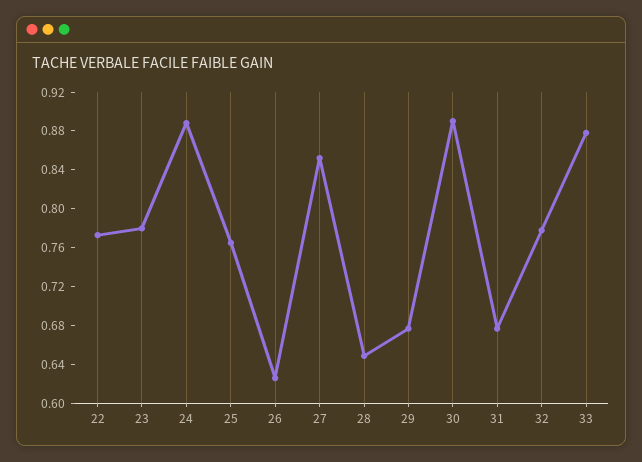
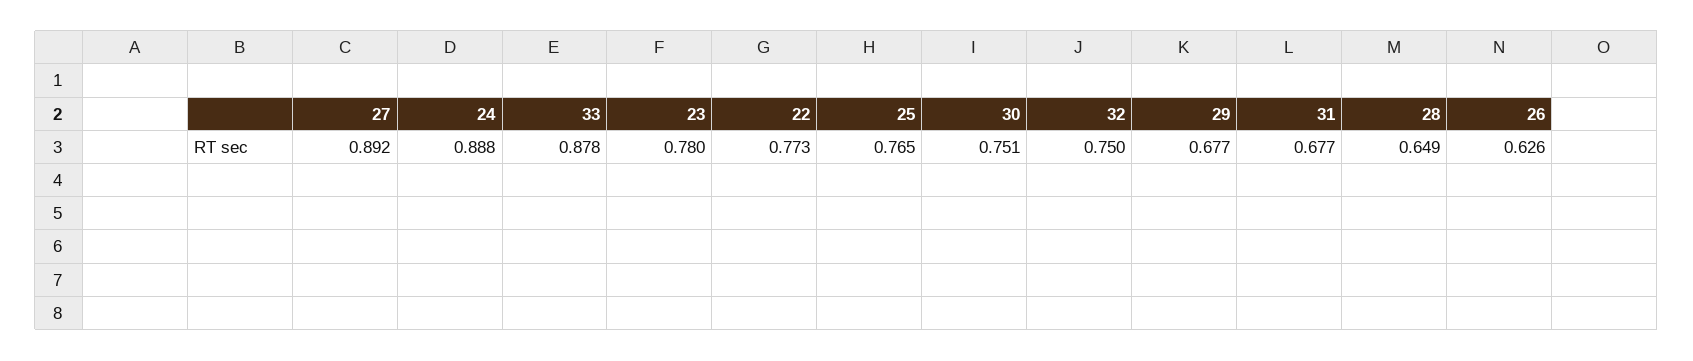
  {
    "22": 0.773,
    "23": 0.78,
    "24": 0.888,
    "25": 0.765,
    "26": 0.626,
-   "27": 0.85,
+   "27": 0.892,
    "28": 0.649,
    "29": 0.677,
-   "30": 0.89,
+   "30": 0.751,
    "31": 0.677,
-   "32": 0.78,
+   "32": 0.75,
    "33": 0.878
  }

